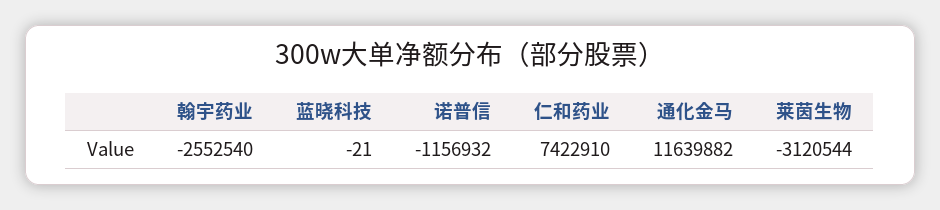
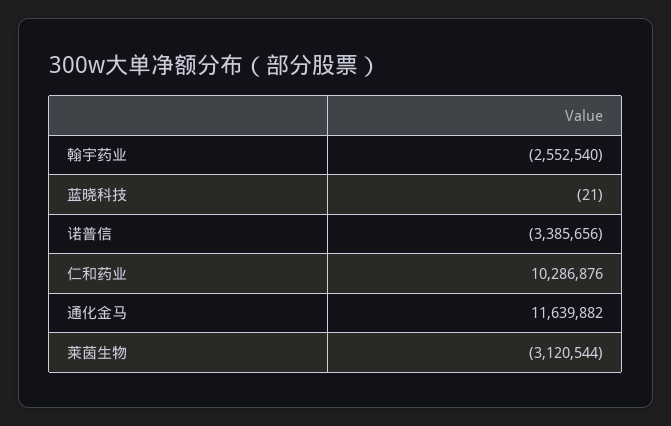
  {
    "翰宇药业": -2552540,
    "蓝晓科技": -21,
-   "诺普信": -1156932,
+   "诺普信": -3385656,
-   "仁和药业": 7422910,
+   "仁和药业": 10286876,
    "通化金马": 11639882,
    "莱茵生物": -3120544
  }

